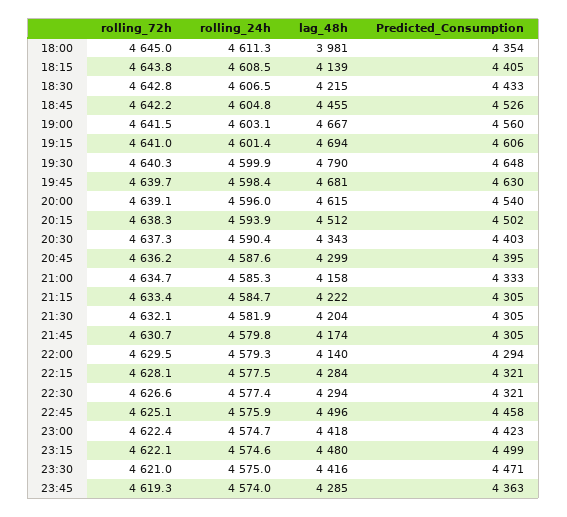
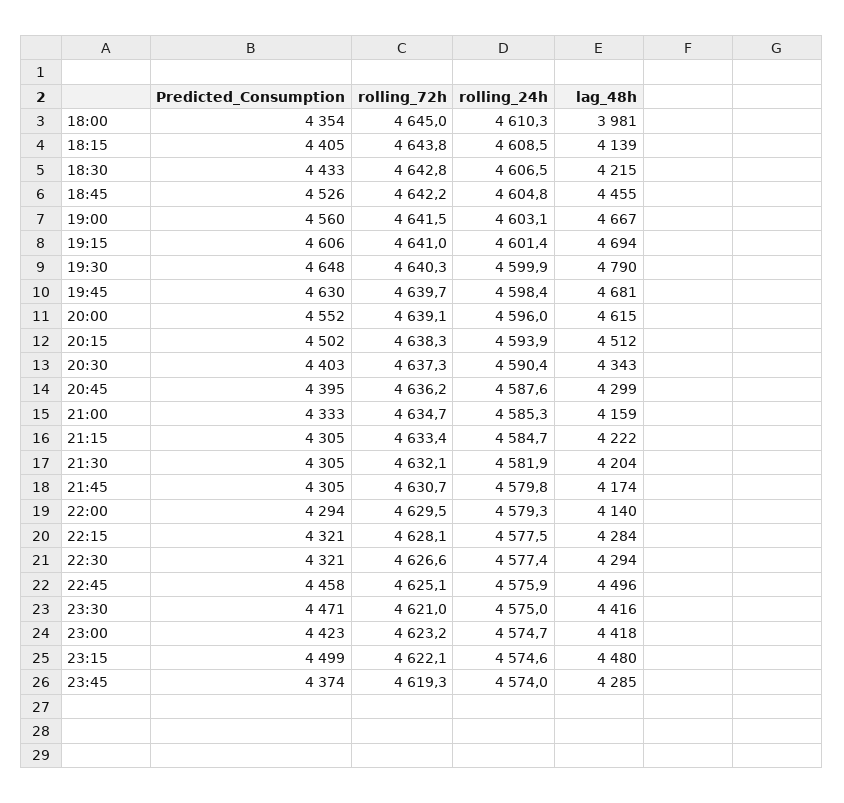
  {
    "rolling_72h": {
      "18:00": 4645,
      "18:15": 4643.8,
      "18:30": 4642.8,
      "18:45": 4642.2,
      "19:00": 4641.5,
      "19:15": 4641,
      "19:30": 4640.3,
      "19:45": 4639.7,
      "20:00": 4639.1,
      "20:15": 4638.3,
      "20:30": 4637.3,
      "20:45": 4636.2,
      "21:00": 4634.7,
      "21:15": 4633.4,
      "21:30": 4632.1,
      "21:45": 4630.7,
      "22:00": 4629.5,
      "22:15": 4628.1,
      "22:30": 4626.6,
      "22:45": 4625.1,
-     "23:00": 4622.4,
+     "23:00": 4623.2,
      "23:15": 4622.1,
      "23:30": 4621,
      "23:45": 4619.3
    },
    "rolling_24h": {
-     "18:00": 4611.3,
+     "18:00": 4610.3,
      "18:15": 4608.5,
      "18:30": 4606.5,
      "18:45": 4604.8,
      "19:00": 4603.1,
      "19:15": 4601.4,
      "19:30": 4599.9,
      "19:45": 4598.4,
      "20:00": 4596,
      "20:15": 4593.9,
      "20:30": 4590.4,
      "20:45": 4587.6,
      "21:00": 4585.3,
      "21:15": 4584.7,
      "21:30": 4581.9,
      "21:45": 4579.8,
      "22:00": 4579.3,
      "22:15": 4577.5,
      "22:30": 4577.4,
      "22:45": 4575.9,
      "23:00": 4574.7,
      "23:15": 4574.6,
      "23:30": 4575,
      "23:45": 4574
    },
    "lag_48h": {
      "18:00": 3981,
      "18:15": 4139,
      "18:30": 4215,
      "18:45": 4455,
      "19:00": 4667,
      "19:15": 4694,
      "19:30": 4790,
      "19:45": 4681,
      "20:00": 4615,
      "20:15": 4512,
      "20:30": 4343,
      "20:45": 4299,
-     "21:00": 4158,
+     "21:00": 4159,
      "21:15": 4222,
      "21:30": 4204,
      "21:45": 4174,
      "22:00": 4140,
      "22:15": 4284,
      "22:30": 4294,
      "22:45": 4496,
      "23:00": 4418,
      "23:15": 4480,
      "23:30": 4416,
      "23:45": 4285
    },
    "Predicted_Consumption": {
      "18:00": 4354,
      "18:15": 4405,
      "18:30": 4433,
      "18:45": 4526,
      "19:00": 4560,
      "19:15": 4606,
      "19:30": 4648,
      "19:45": 4630,
-     "20:00": 4540,
+     "20:00": 4552,
      "20:15": 4502,
      "20:30": 4403,
      "20:45": 4395,
      "21:00": 4333,
      "21:15": 4305,
      "21:30": 4305,
      "21:45": 4305,
      "22:00": 4294,
      "22:15": 4321,
      "22:30": 4321,
      "22:45": 4458,
      "23:00": 4423,
      "23:15": 4499,
      "23:30": 4471,
-     "23:45": 4363
+     "23:45": 4374
    }
  }

